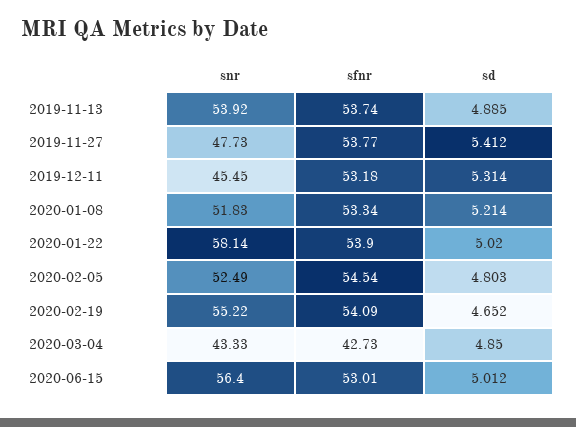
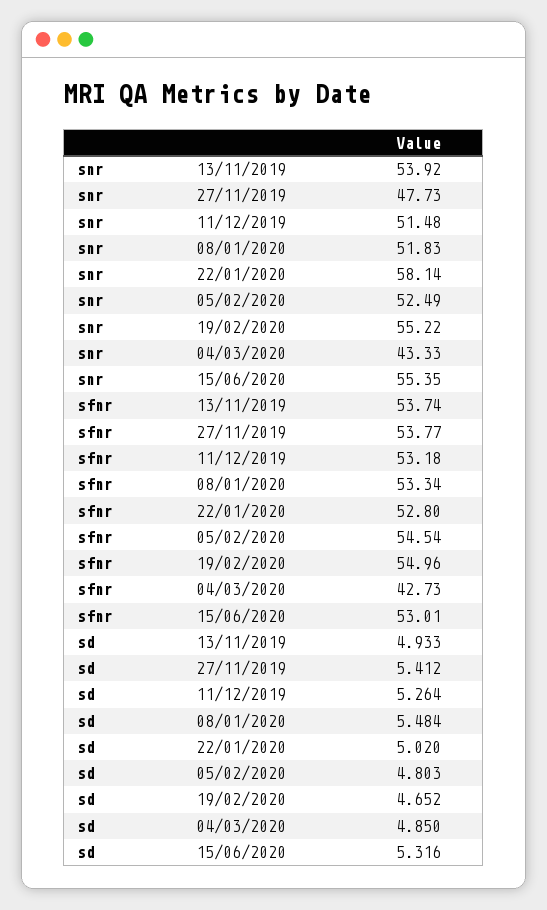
  {
    "snr": {
      "2019-11-13": 53.92,
      "2019-11-27": 47.73,
-     "2019-12-11": 45.45,
+     "2019-12-11": 51.48,
      "2020-01-08": 51.83,
      "2020-01-22": 58.14,
      "2020-02-05": 52.49,
      "2020-02-19": 55.22,
      "2020-03-04": 43.33,
-     "2020-06-15": 56.4
+     "2020-06-15": 55.35
    },
    "sfnr": {
      "2019-11-13": 53.74,
      "2019-11-27": 53.77,
      "2019-12-11": 53.18,
      "2020-01-08": 53.34,
-     "2020-01-22": 53.9,
+     "2020-01-22": 52.8,
      "2020-02-05": 54.54,
-     "2020-02-19": 54.09,
+     "2020-02-19": 54.96,
      "2020-03-04": 42.73,
      "2020-06-15": 53.01
    },
    "sd": {
-     "2019-11-13": 4.885,
+     "2019-11-13": 4.933,
      "2019-11-27": 5.412,
-     "2019-12-11": 5.314,
+     "2019-12-11": 5.264,
-     "2020-01-08": 5.214,
+     "2020-01-08": 5.484,
      "2020-01-22": 5.02,
      "2020-02-05": 4.803,
      "2020-02-19": 4.652,
      "2020-03-04": 4.85,
-     "2020-06-15": 5.012
+     "2020-06-15": 5.316
    }
  }

